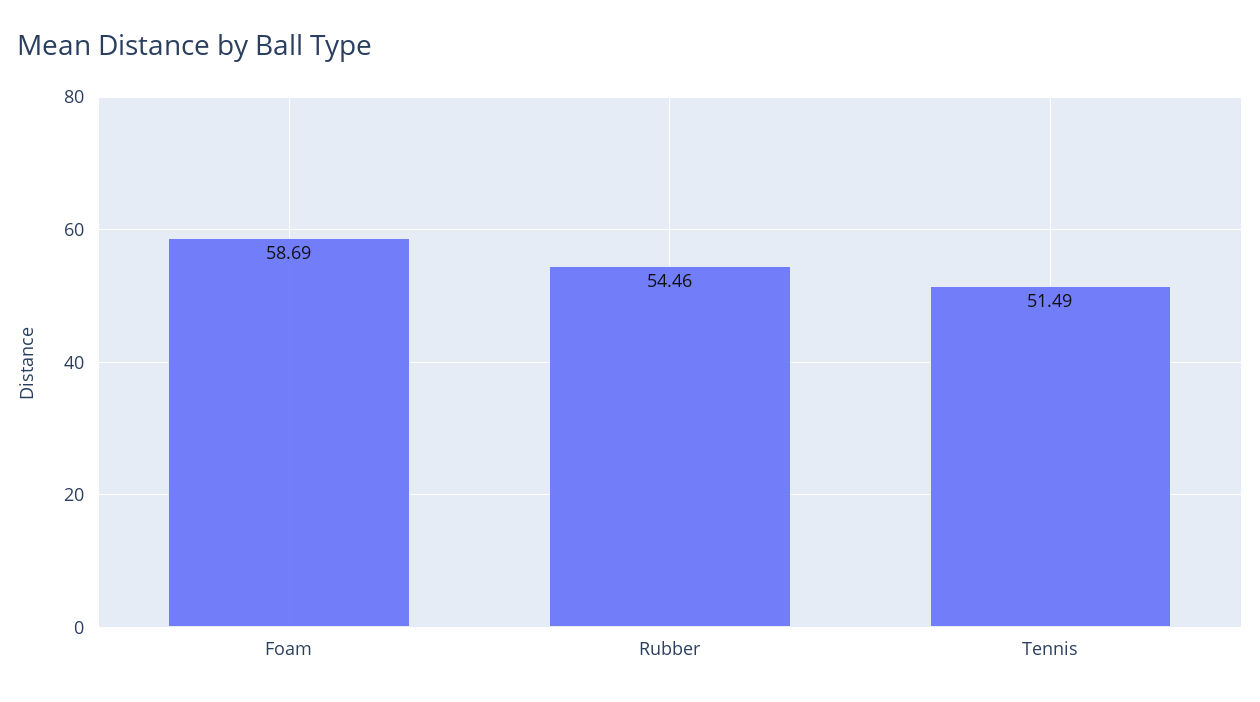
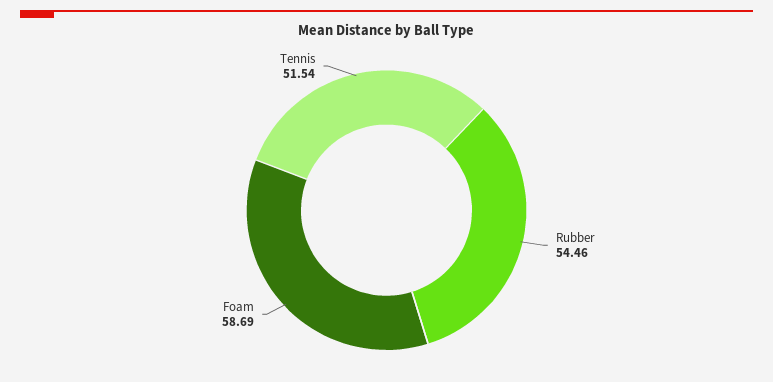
  {
    "Foam": 58.69,
    "Rubber": 54.46,
-   "Tennis": 51.49
+   "Tennis": 51.54
  }

